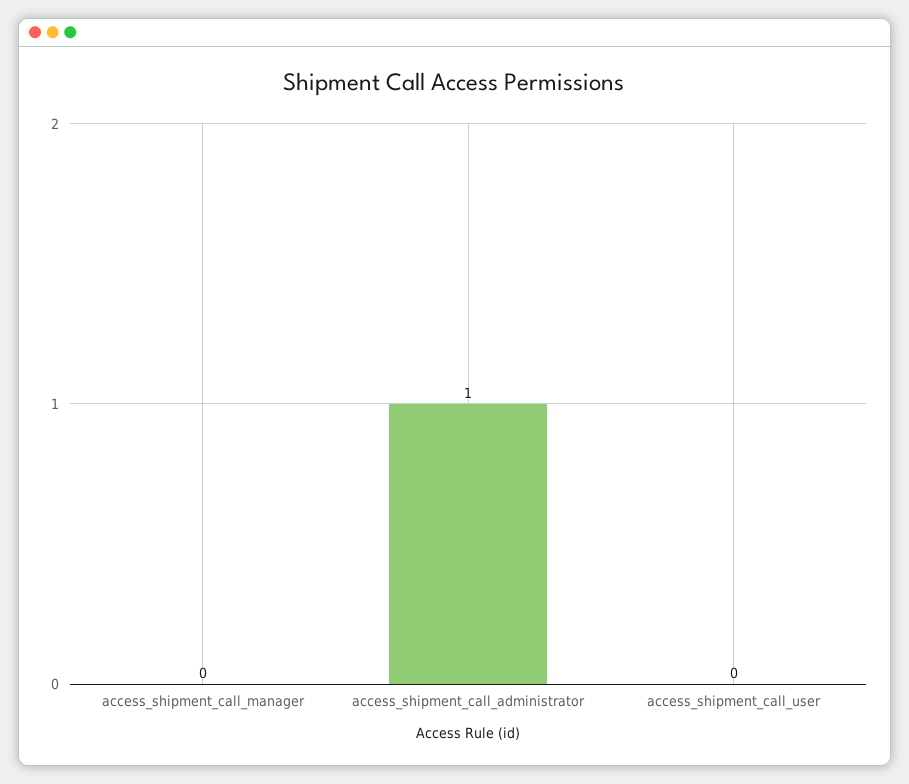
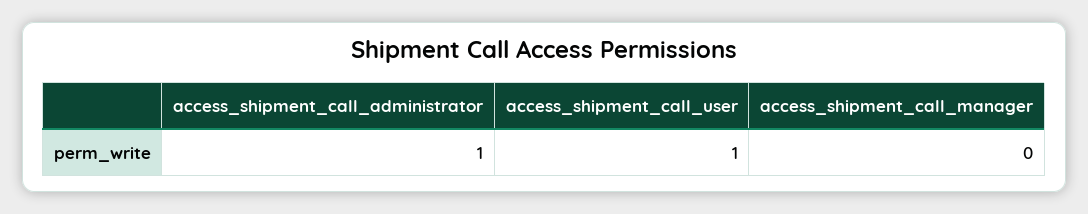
  {
    "access_shipment_call_manager": 0,
    "access_shipment_call_administrator": 1,
-   "access_shipment_call_user": 0
+   "access_shipment_call_user": 1
  }

